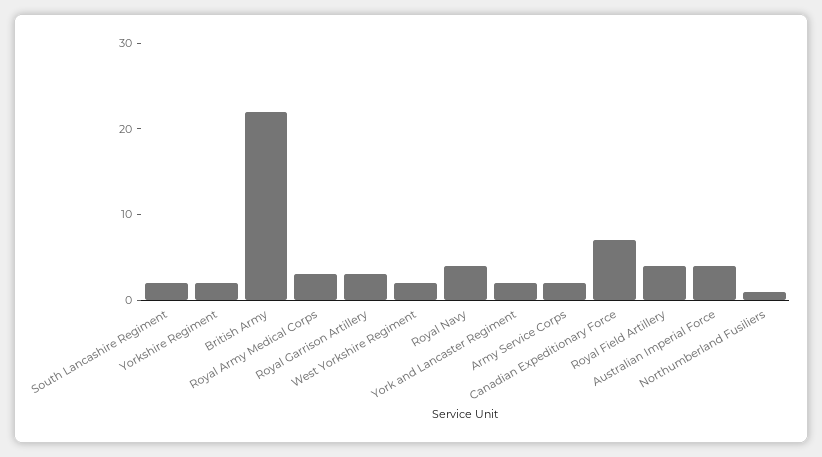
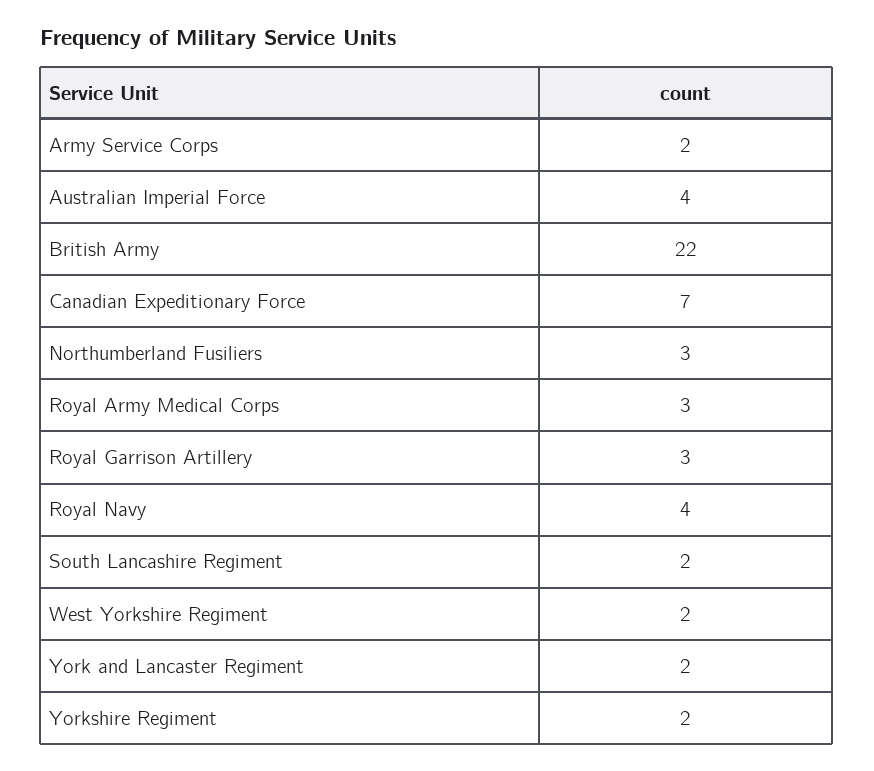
  {
    "South Lancashire Regiment": 2,
    "Yorkshire Regiment": 2,
    "British Army": 22,
    "Royal Army Medical Corps": 3,
    "Royal Garrison Artillery": 3,
    "West Yorkshire Regiment": 2,
    "Royal Navy": 4,
    "York and Lancaster Regiment": 2,
    "Army Service Corps": 2,
    "Canadian Expeditionary Force": 7,
-   "Royal Field Artillery": 4,
    "Australian Imperial Force": 4,
-   "Northumberland Fusiliers": 1
+   "Northumberland Fusiliers": 3
  }

